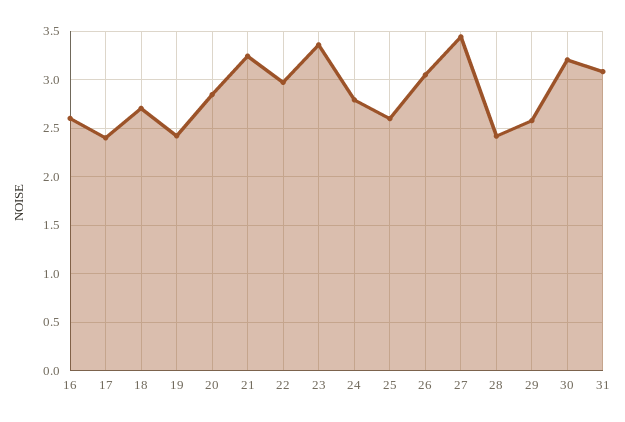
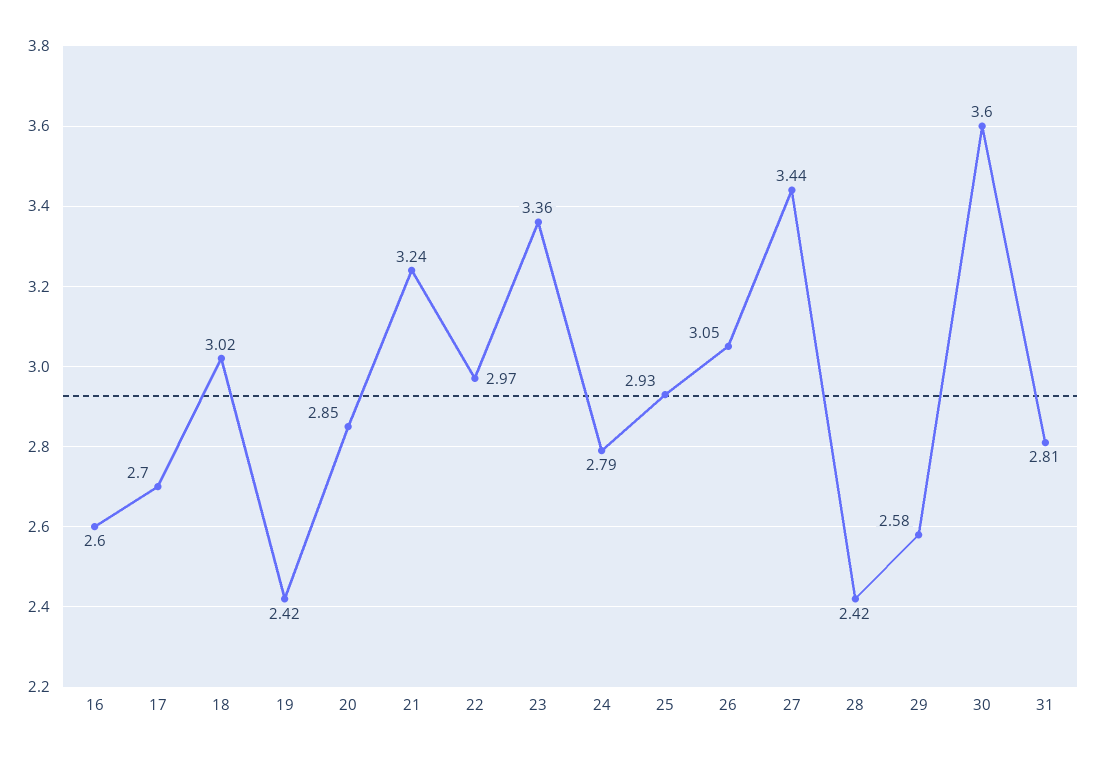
  {
    "16": 2.6,
-   "17": 2.4,
+   "17": 2.7,
-   "18": 2.7,
+   "18": 3.02,
    "19": 2.42,
    "20": 2.85,
    "21": 3.24,
    "22": 2.97,
    "23": 3.36,
    "24": 2.79,
-   "25": 2.6,
+   "25": 2.93,
    "26": 3.05,
    "27": 3.44,
    "28": 2.42,
    "29": 2.58,
-   "30": 3.2,
+   "30": 3.6,
-   "31": 3.1
+   "31": 2.81
  }

